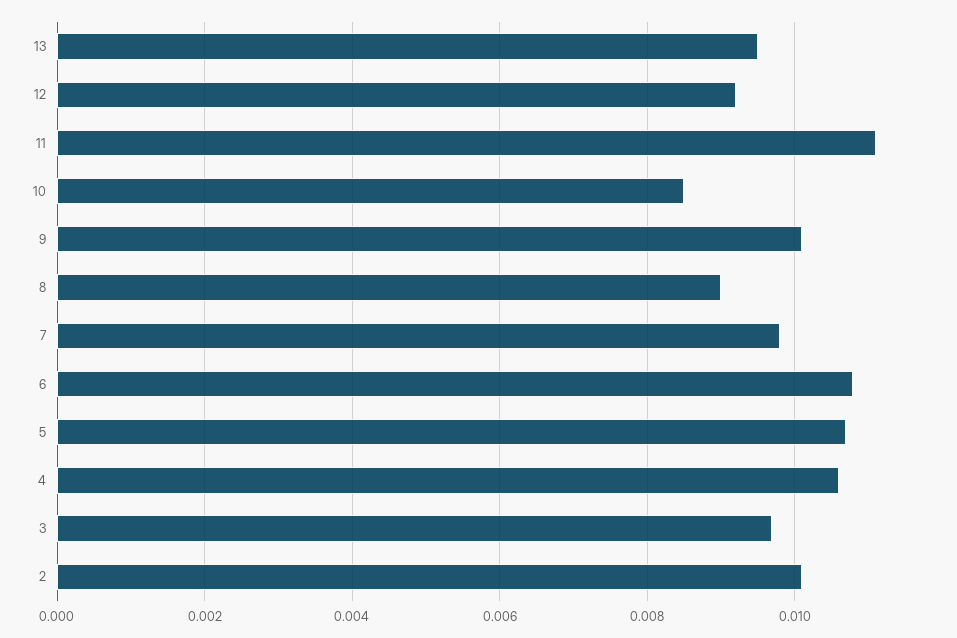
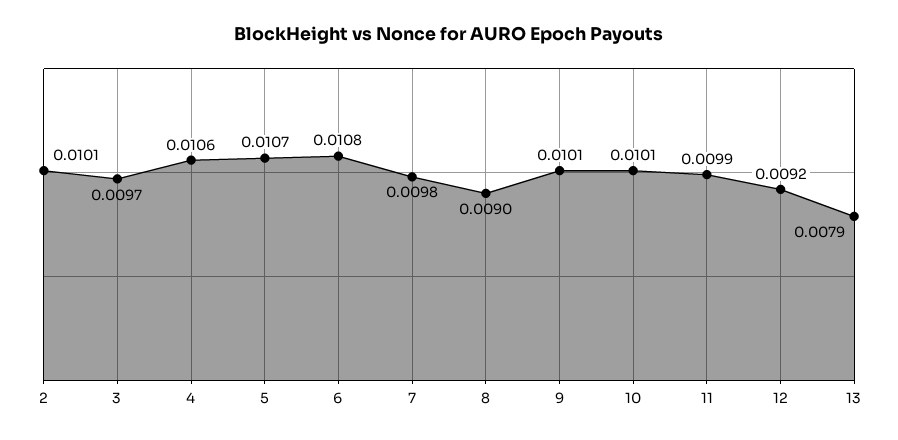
  {
-   "13": 0.0095,
+   "13": 0.0079,
    "12": 0.0092,
-   "11": 0.011,
+   "11": 0.0099,
-   "10": 0.0085,
+   "10": 0.0101,
    "9": 0.0101,
    "8": 0.009,
    "7": 0.0098,
    "6": 0.0108,
    "5": 0.0107,
    "4": 0.0106,
    "3": 0.0097,
    "2": 0.0101
  }

